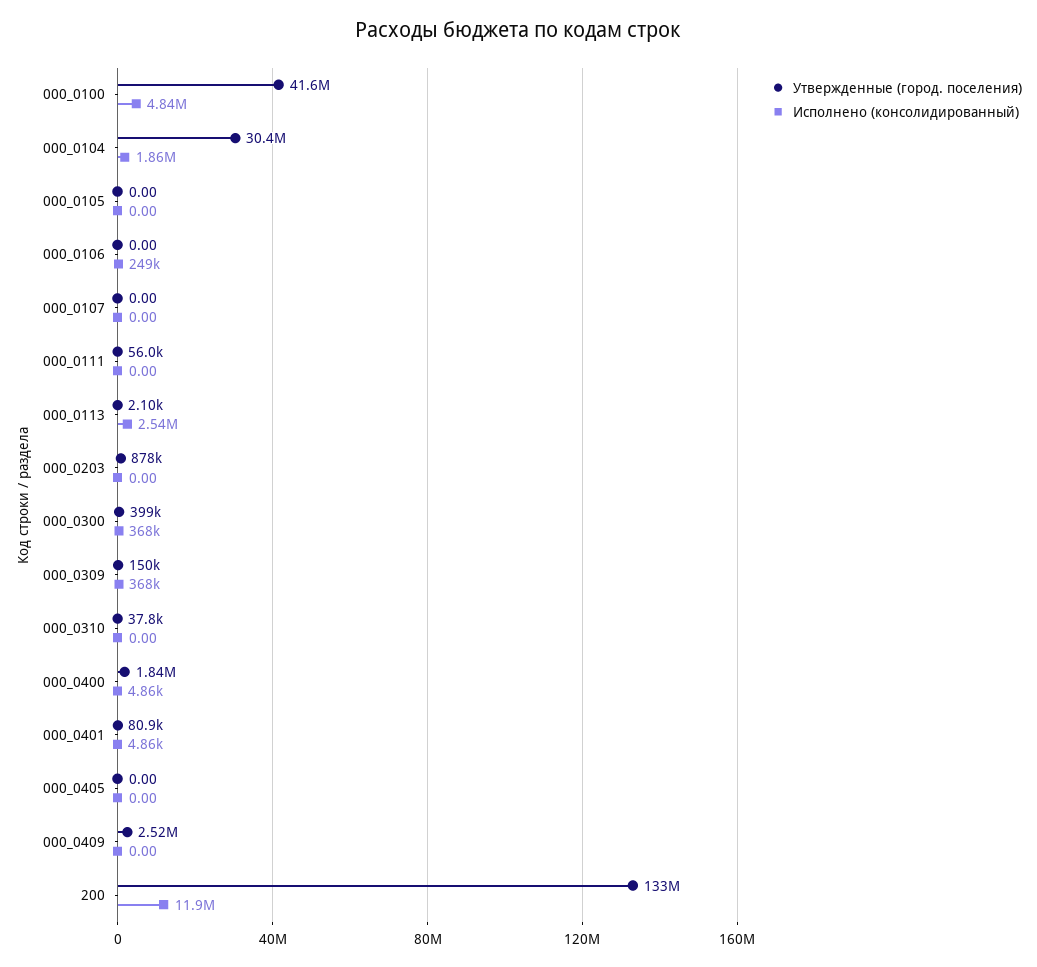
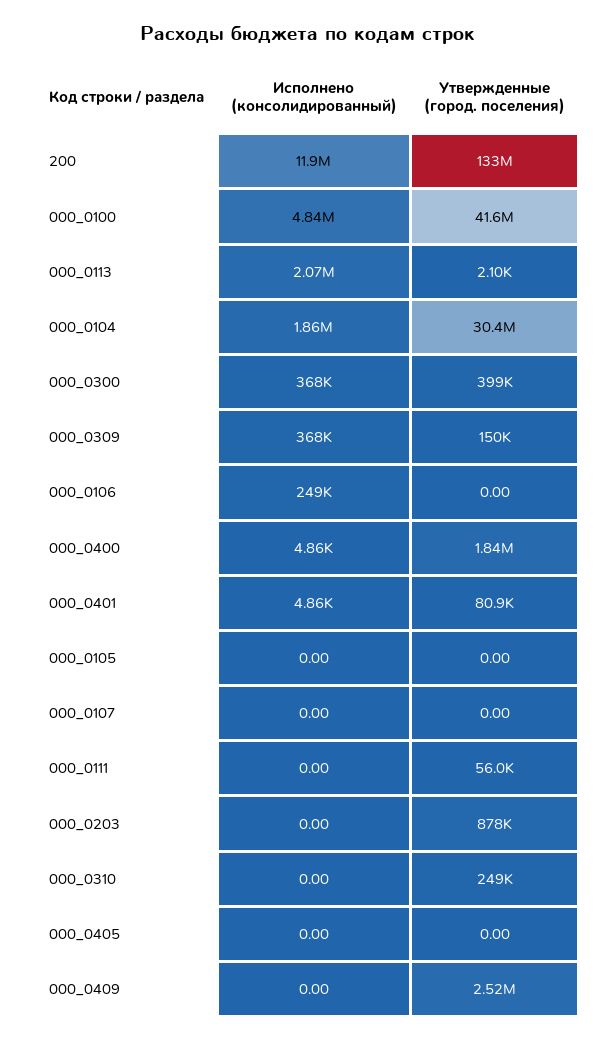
  {
    "Утвержденные (город. поселения)": {
      "000_0100": 41600000,
      "000_0104": 30400000,
      "000_0105": 0,
      "000_0106": 0,
      "000_0107": 0,
      "000_0111": 56000,
      "000_0113": 2100,
      "000_0203": 878000,
      "000_0300": 399000,
      "000_0309": 150000,
-     "000_0310": 37800,
+     "000_0310": 249000,
      "000_0400": 1840000,
      "000_0401": 80900,
      "000_0405": 0,
      "000_0409": 2520000,
      "200": 133000000
    },
    "Исполнено (консолидированный)": {
      "000_0100": 4840000,
      "000_0104": 1860000,
      "000_0105": 0,
      "000_0106": 249000,
      "000_0107": 0,
      "000_0111": 0,
-     "000_0113": 2540000,
+     "000_0113": 2070000,
      "000_0203": 0,
      "000_0300": 368000,
      "000_0309": 368000,
      "000_0310": 0,
      "000_0400": 4860,
      "000_0401": 4860,
      "000_0405": 0,
      "000_0409": 0,
      "200": 11900000
    }
  }

